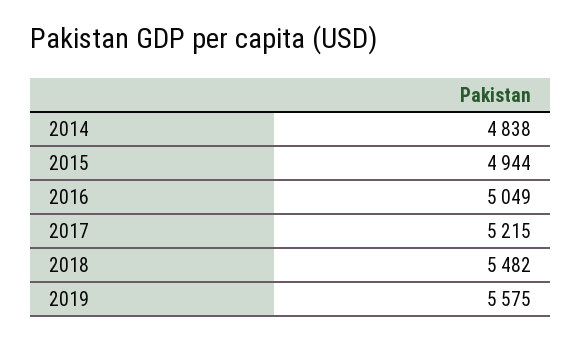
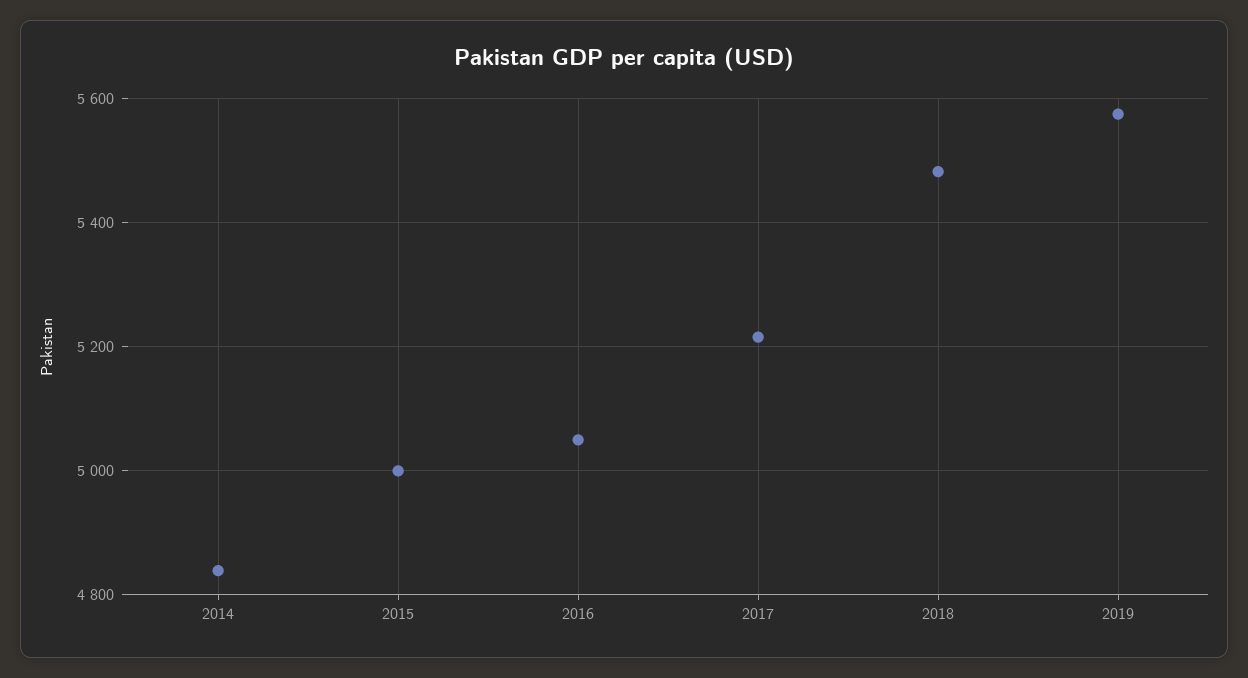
  {
    "2014": 4838,
-   "2015": 4944,
+   "2015": 5000,
    "2016": 5049,
    "2017": 5215,
    "2018": 5482,
    "2019": 5575
  }

